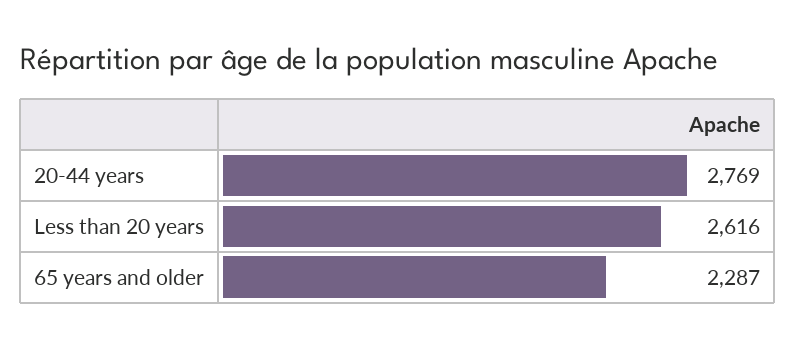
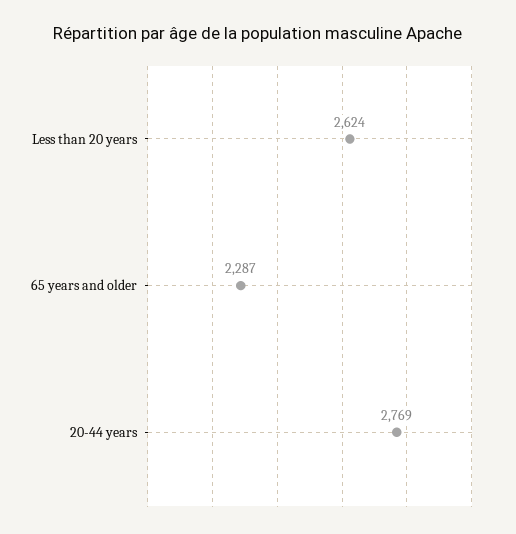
  {
    "20-44 years": 2769,
-   "Less than 20 years": 2616,
+   "Less than 20 years": 2624,
    "65 years and older": 2287
  }

